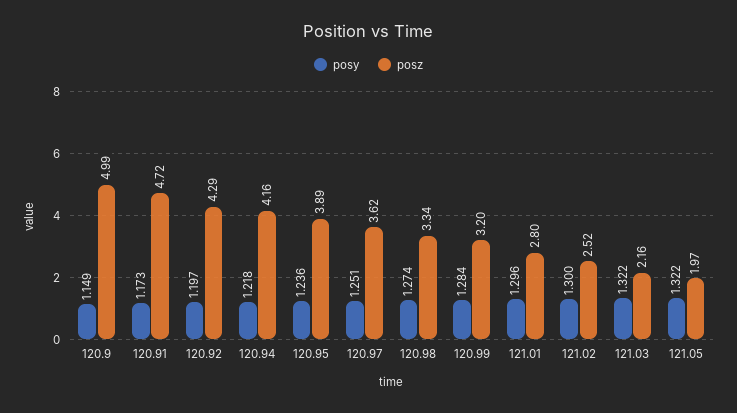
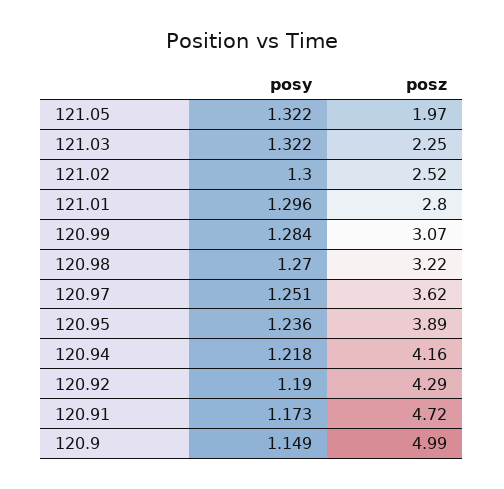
  {
    "posy": {
      "120.9": 1.149,
      "120.91": 1.173,
-     "120.92": 1.197,
+     "120.92": 1.19,
      "120.94": 1.218,
      "120.95": 1.236,
      "120.97": 1.251,
-     "120.98": 1.274,
+     "120.98": 1.27,
      "120.99": 1.284,
      "121.01": 1.296,
      "121.02": 1.3,
      "121.03": 1.322,
      "121.05": 1.322
    },
    "posz": {
      "120.9": 4.99,
      "120.91": 4.72,
      "120.92": 4.29,
      "120.94": 4.16,
      "120.95": 3.89,
      "120.97": 3.62,
-     "120.98": 3.34,
+     "120.98": 3.22,
-     "120.99": 3.2,
+     "120.99": 3.07,
      "121.01": 2.8,
      "121.02": 2.52,
-     "121.03": 2.16,
+     "121.03": 2.25,
      "121.05": 1.97
    }
  }

